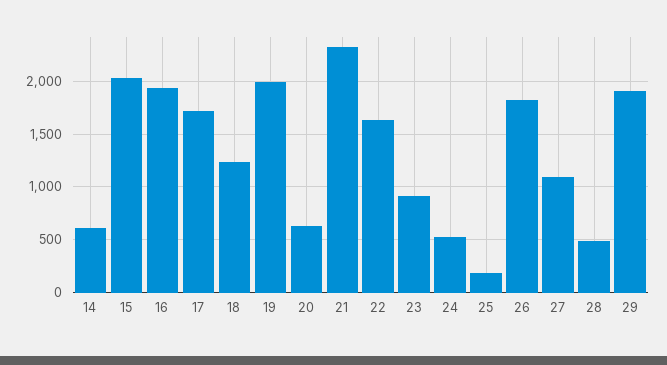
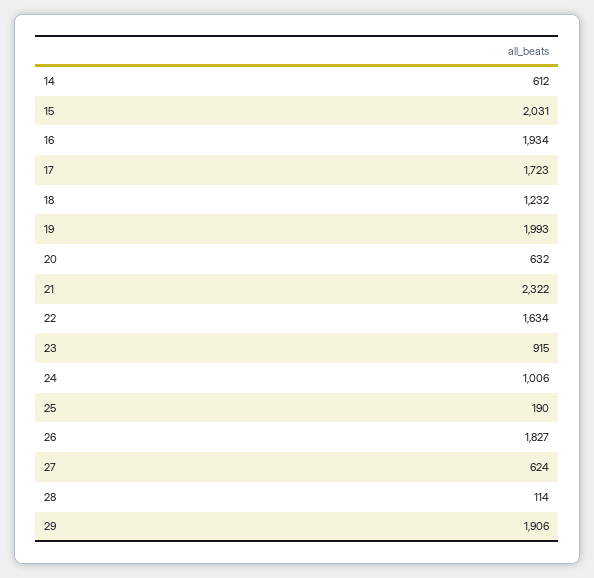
  {
    "14": 612,
    "15": 2031,
    "16": 1934,
    "17": 1723,
    "18": 1232,
    "19": 1993,
    "20": 632,
    "21": 2322,
    "22": 1634,
    "23": 915,
-   "24": 500,
+   "24": 1006,
    "25": 190,
    "26": 1827,
-   "27": 1100,
+   "27": 624,
-   "28": 500,
+   "28": 114,
    "29": 1906
  }

